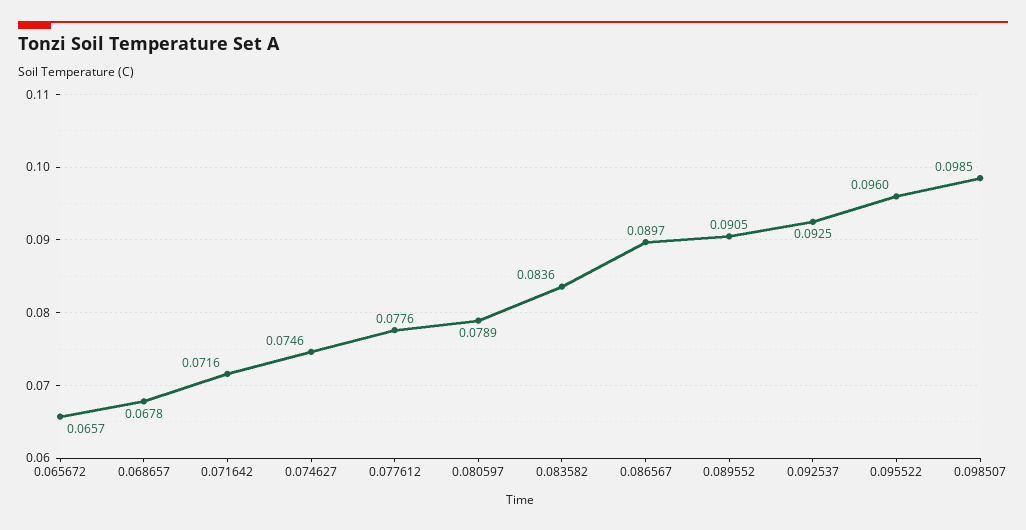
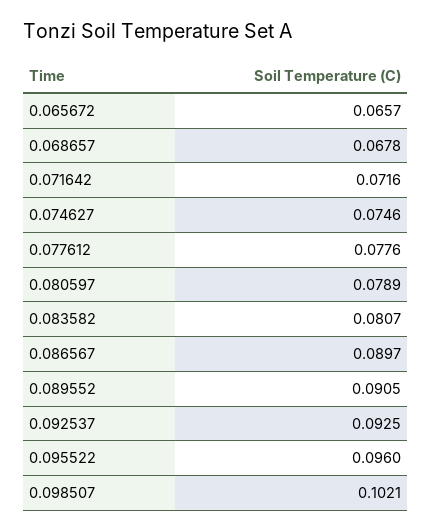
  {
    "0.065672": 0.0657,
    "0.068657": 0.0678,
    "0.071642": 0.0716,
    "0.074627": 0.0746,
    "0.077612": 0.0776,
    "0.080597": 0.0789,
-   "0.083582": 0.0836,
+   "0.083582": 0.0807,
    "0.086567": 0.0897,
    "0.089552": 0.0905,
    "0.092537": 0.0925,
    "0.095522": 0.096,
-   "0.098507": 0.0985
+   "0.098507": 0.1021
  }

